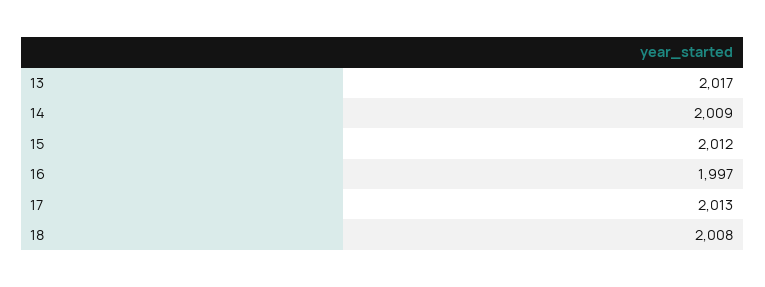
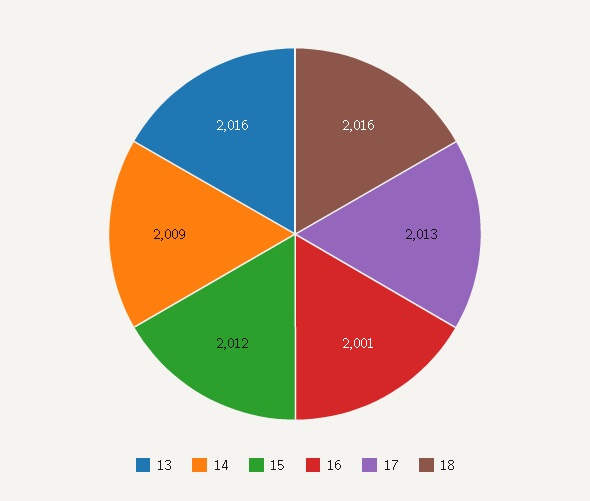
  {
-   "13": 2017,
+   "13": 2016,
    "14": 2009,
    "15": 2012,
-   "16": 1997,
+   "16": 2001,
    "17": 2013,
-   "18": 2008
+   "18": 2016
  }

